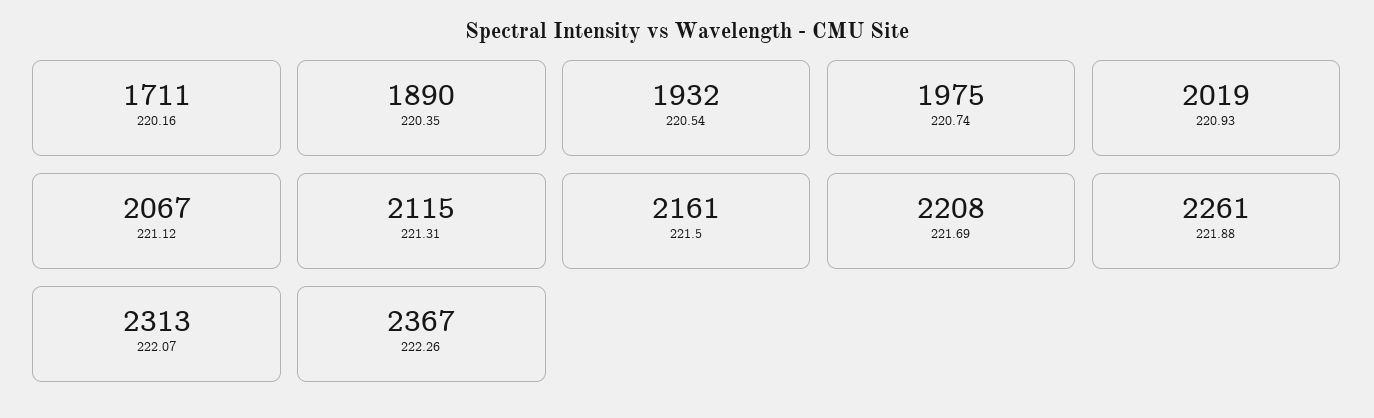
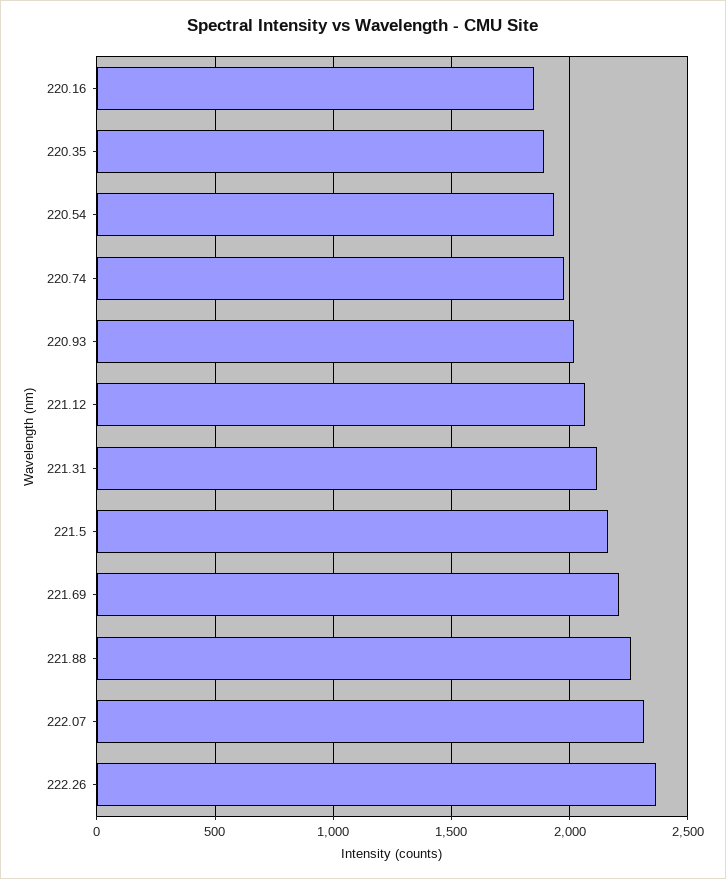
  {
-   "220.16": 1711,
+   "220.16": 1850,
    "220.35": 1890,
    "220.54": 1932,
    "220.74": 1975,
    "220.93": 2019,
    "221.12": 2067,
    "221.31": 2115,
    "221.5": 2161,
    "221.69": 2208,
    "221.88": 2261,
    "222.07": 2313,
    "222.26": 2367
  }

